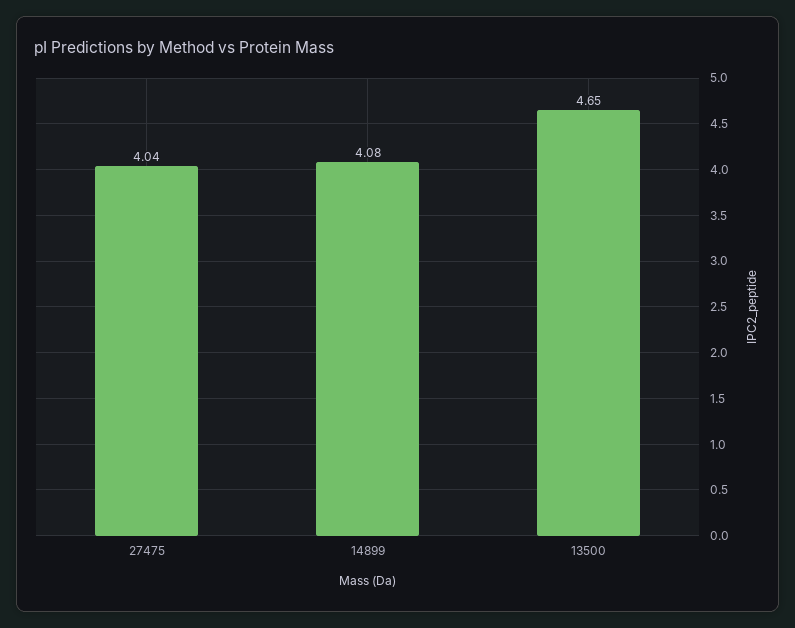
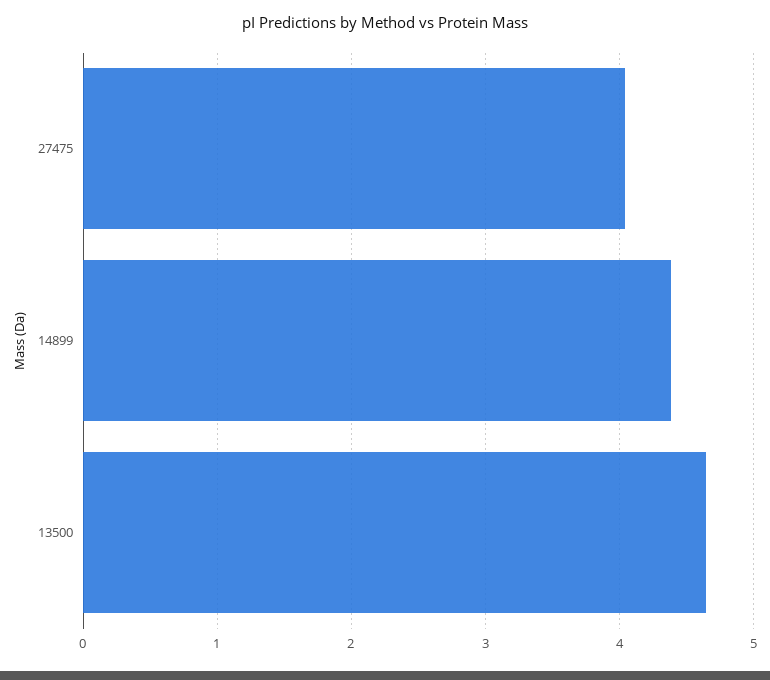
  {
    "27475": 4.04,
-   "14899": 4.08,
+   "14899": 4.4,
    "13500": 4.65
  }

